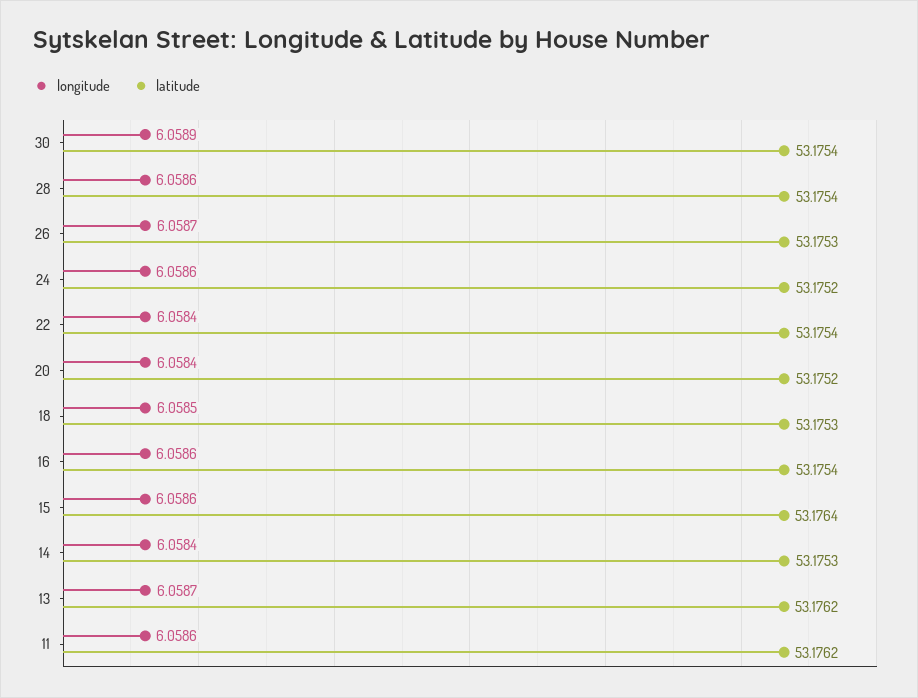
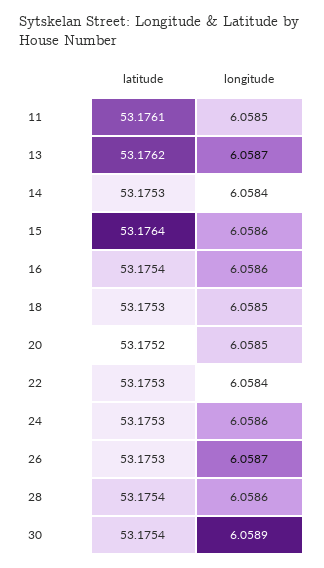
  {
    "longitude": {
      "30": 6.0589,
      "28": 6.0586,
      "26": 6.0587,
      "24": 6.0586,
      "22": 6.0584,
-     "20": 6.0584,
+     "20": 6.0585,
      "18": 6.0585,
      "16": 6.0586,
      "15": 6.0586,
      "14": 6.0584,
      "13": 6.0587,
-     "11": 6.0586
+     "11": 6.0585
    },
    "latitude": {
      "30": 53.1754,
      "28": 53.1754,
      "26": 53.1753,
-     "24": 53.1752,
+     "24": 53.1753,
-     "22": 53.1754,
+     "22": 53.1753,
      "20": 53.1752,
      "18": 53.1753,
      "16": 53.1754,
      "15": 53.1764,
      "14": 53.1753,
      "13": 53.1762,
-     "11": 53.1762
+     "11": 53.1761
    }
  }

